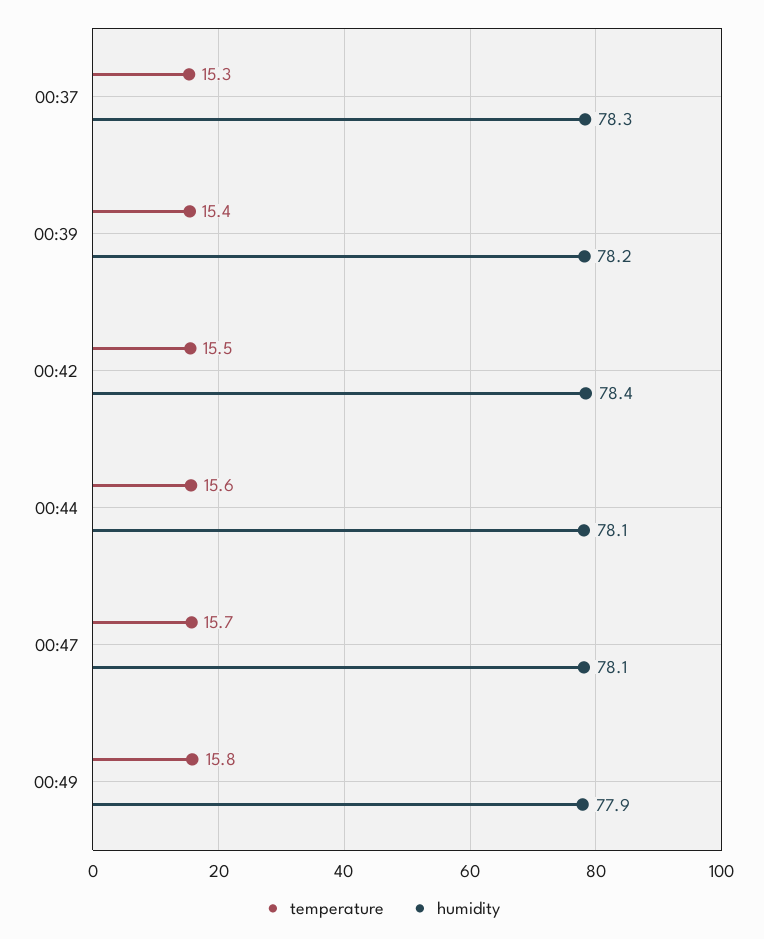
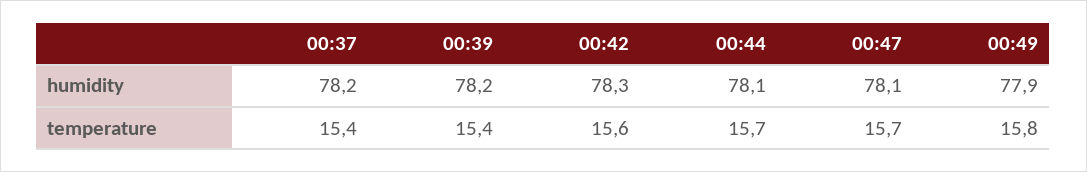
  {
    "temperature": {
-     "00:37": 15.3,
+     "00:37": 15.4,
      "00:39": 15.4,
-     "00:42": 15.5,
+     "00:42": 15.6,
-     "00:44": 15.6,
+     "00:44": 15.7,
      "00:47": 15.7,
      "00:49": 15.8
    },
    "humidity": {
-     "00:37": 78.3,
+     "00:37": 78.2,
      "00:39": 78.2,
-     "00:42": 78.4,
+     "00:42": 78.3,
      "00:44": 78.1,
      "00:47": 78.1,
      "00:49": 77.9
    }
  }

